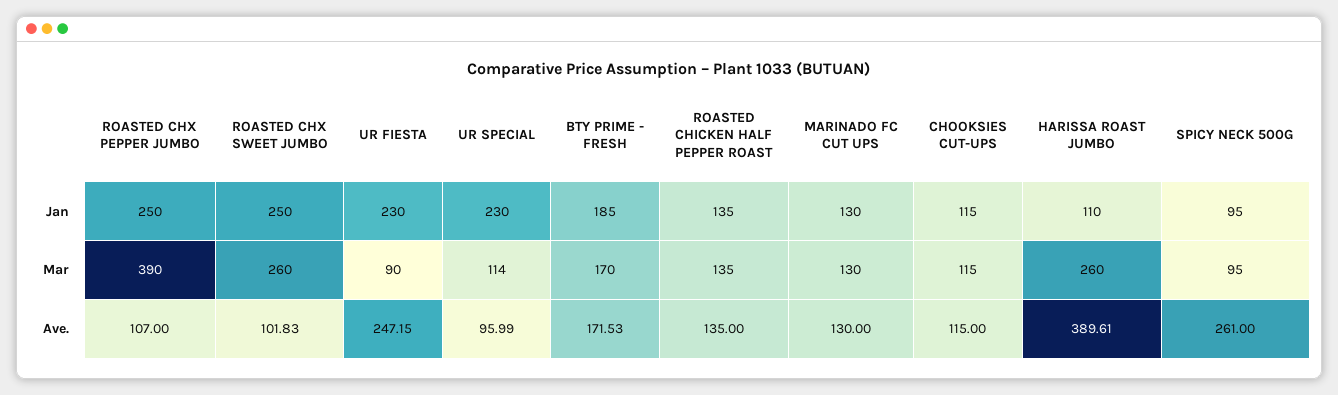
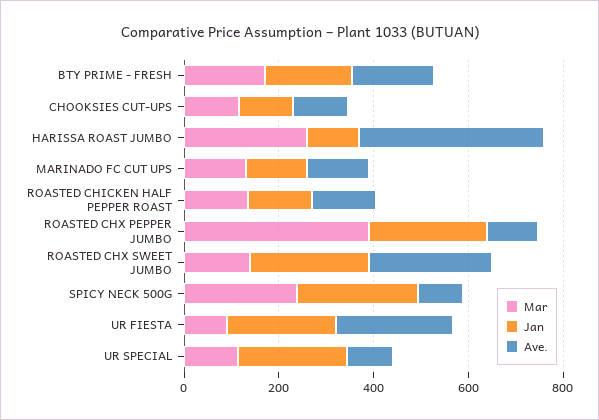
  {
    "Jan": {
      "ROASTED CHX PEPPER JUMBO": 250,
      "ROASTED CHX SWEET JUMBO": 250,
      "UR FIESTA": 230,
      "UR SPECIAL": 230,
      "BTY PRIME - FRESH": 185,
      "ROASTED CHICKEN HALF PEPPER ROAST": 135,
      "MARINADO FC CUT UPS": 130,
      "CHOOKSIES CUT-UPS": 115,
      "HARISSA ROAST JUMBO": 110,
-     "SPICY NECK 500G": 95
+     "SPICY NECK 500G": 250
    },
    "Mar": {
      "ROASTED CHX PEPPER JUMBO": 390,
-     "ROASTED CHX SWEET JUMBO": 260,
+     "ROASTED CHX SWEET JUMBO": 150,
      "UR FIESTA": 90,
      "UR SPECIAL": 114,
      "BTY PRIME - FRESH": 170,
      "ROASTED CHICKEN HALF PEPPER ROAST": 135,
      "MARINADO FC CUT UPS": 130,
      "CHOOKSIES CUT-UPS": 115,
      "HARISSA ROAST JUMBO": 260,
-     "SPICY NECK 500G": 95
+     "SPICY NECK 500G": 250
    },
    "Ave.": {
      "ROASTED CHX PEPPER JUMBO": 107,
-     "ROASTED CHX SWEET JUMBO": 101.83,
+     "ROASTED CHX SWEET JUMBO": 250,
      "UR FIESTA": 247.15,
      "UR SPECIAL": 95.99,
      "BTY PRIME - FRESH": 171.53,
      "ROASTED CHICKEN HALF PEPPER ROAST": 135,
      "MARINADO FC CUT UPS": 130,
      "CHOOKSIES CUT-UPS": 115,
      "HARISSA ROAST JUMBO": 389.61,
-     "SPICY NECK 500G": 261
+     "SPICY NECK 500G": 100
    }
  }

